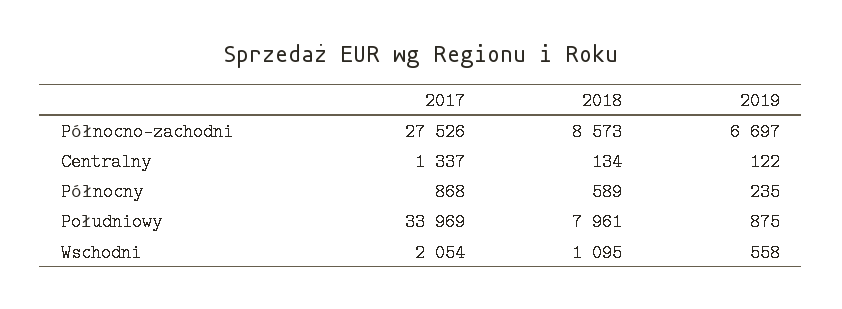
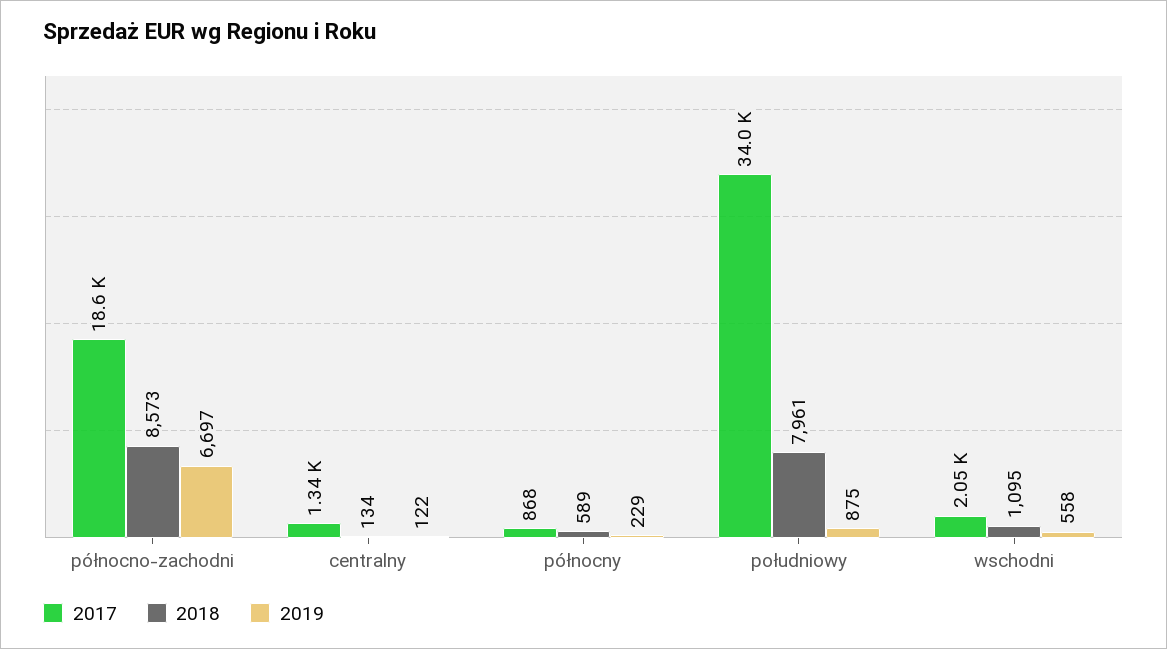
  {
    "2017": {
-     "Północno-zachodni": 27526,
+     "Północno-zachodni": 18600,
      "Centralny": 1337,
      "Północny": 868,
      "Południowy": 33969,
      "Wschodni": 2054
    },
    "2018": {
      "Północno-zachodni": 8573,
      "Centralny": 134,
      "Północny": 589,
      "Południowy": 7961,
      "Wschodni": 1095
    },
    "2019": {
      "Północno-zachodni": 6697,
      "Centralny": 122,
-     "Północny": 235,
+     "Północny": 229,
      "Południowy": 875,
      "Wschodni": 558
    }
  }

